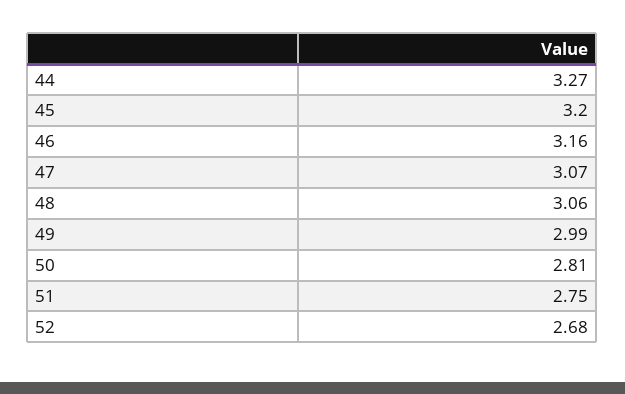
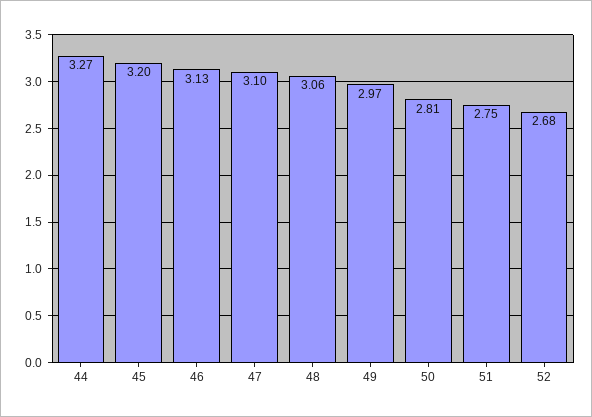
  {
    "44": 3.27,
    "45": 3.2,
-   "46": 3.16,
+   "46": 3.13,
-   "47": 3.07,
+   "47": 3.1,
    "48": 3.06,
-   "49": 2.99,
+   "49": 2.97,
    "50": 2.81,
    "51": 2.75,
    "52": 2.68
  }

